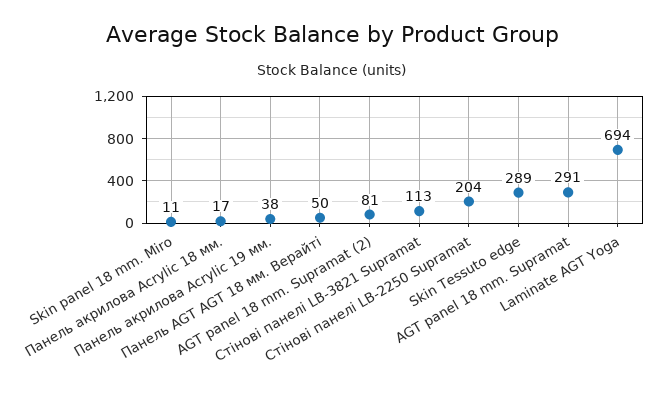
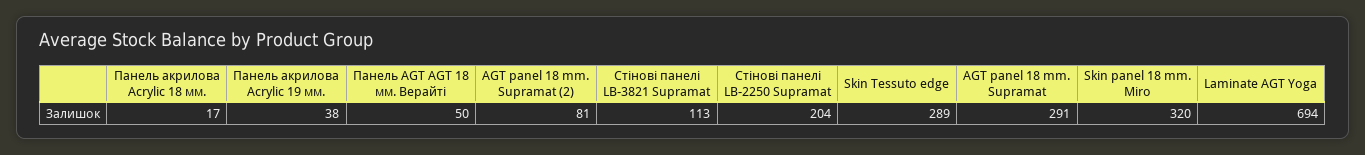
  {
-   "Skin panel 18 mm. Miro": 11,
+   "Skin panel 18 mm. Miro": 320,
    "Панель акрилова Acrylic 18 мм.": 17,
    "Панель акрилова Acrylic 19 мм.": 38,
    "Панель AGT AGT 18 мм. Верайті": 50,
    "AGT panel 18 mm. Supramat (2)": 81,
    "Стінові панелі LB-3821 Supramat": 113,
    "Стінові панелі LB-2250 Supramat": 204,
    "Skin Tessuto edge": 289,
    "AGT panel 18 mm. Supramat": 291,
    "Laminate AGT Yoga": 694
  }

